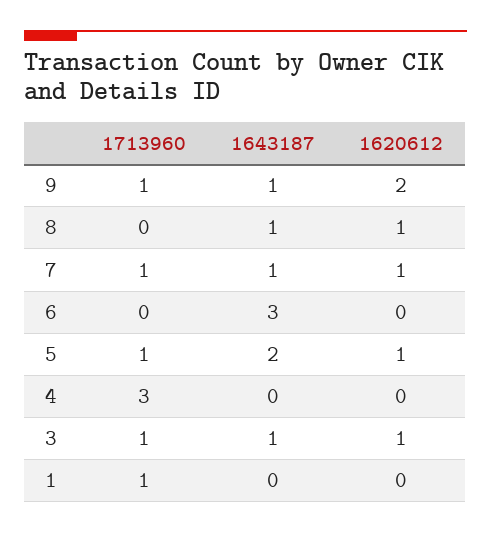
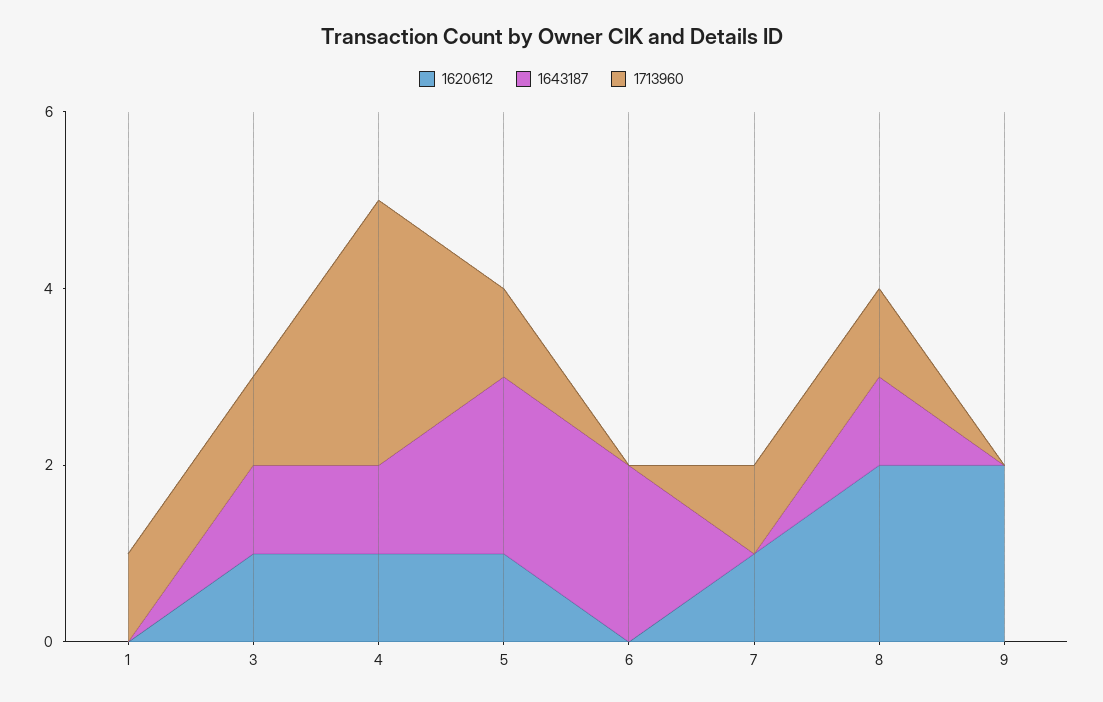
  {
    "1713960": {
-     "9": 1,
+     "9": 0,
-     "8": 0,
+     "8": 1,
      "7": 1,
      "6": 0,
      "5": 1,
      "4": 3,
      "3": 1,
      "1": 1
    },
    "1643187": {
-     "9": 1,
+     "9": 0,
      "8": 1,
-     "7": 1,
+     "7": 0,
-     "6": 3,
+     "6": 2,
      "5": 2,
-     "4": 0,
+     "4": 1,
      "3": 1,
      "1": 0
    },
    "1620612": {
      "9": 2,
-     "8": 1,
+     "8": 2,
      "7": 1,
      "6": 0,
      "5": 1,
-     "4": 0,
+     "4": 1,
      "3": 1,
      "1": 0
    }
  }

